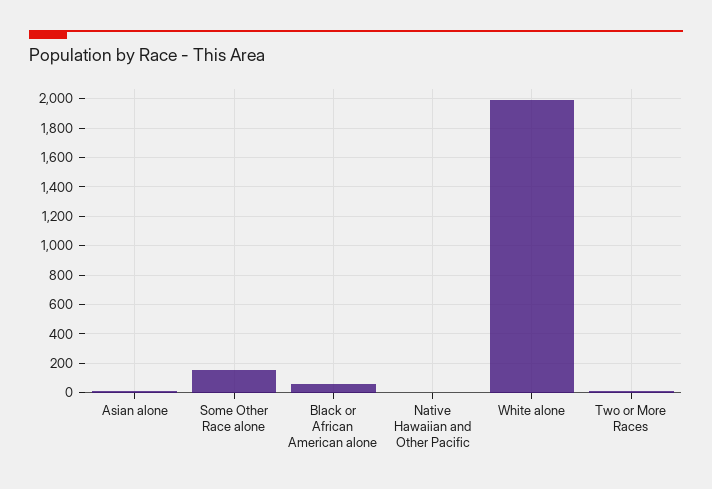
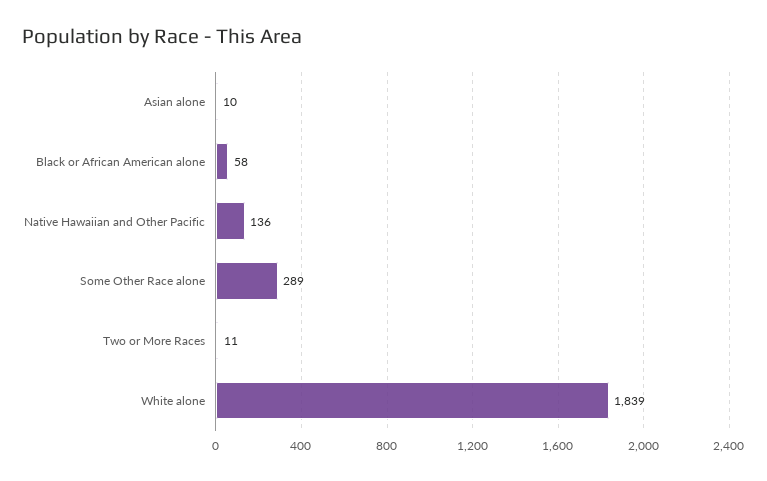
  {
    "Asian alone": 10,
-   "Some Other Race alone": 150,
+   "Some Other Race alone": 289,
    "Black or African American alone": 58,
-   "Native Hawaiian and Other Pacific": 0,
+   "Native Hawaiian and Other Pacific": 136,
-   "White alone": 2000,
+   "White alone": 1839,
    "Two or More Races": 11
  }

